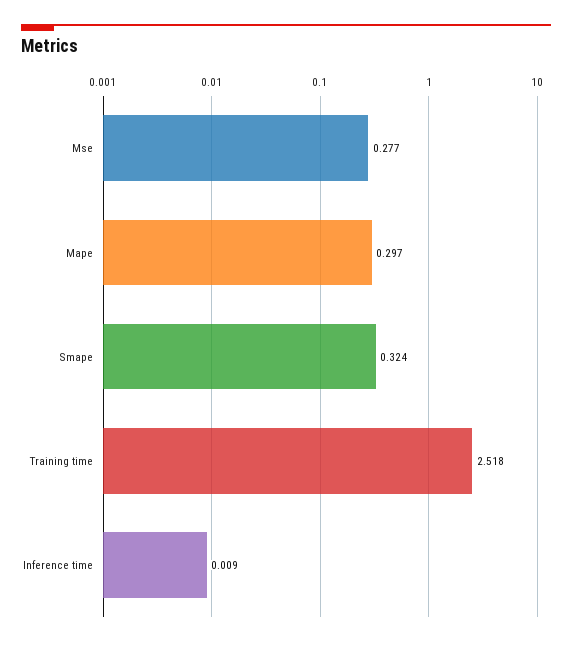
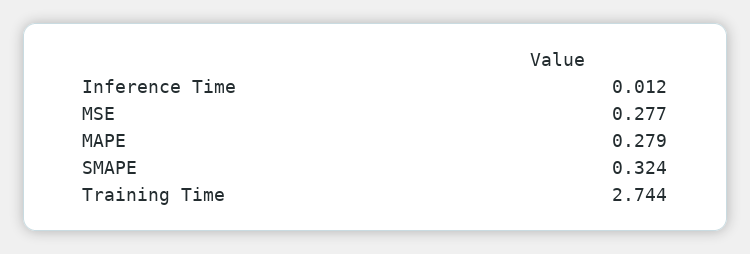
  {
    "Mse": 0.277,
-   "Mape": 0.297,
+   "Mape": 0.279,
    "Smape": 0.324,
-   "Training time": 2.518,
+   "Training time": 2.744,
-   "Inference time": 0.009
+   "Inference time": 0.012
  }

